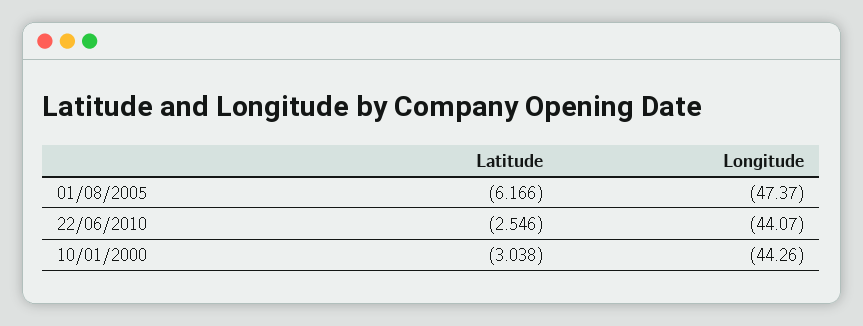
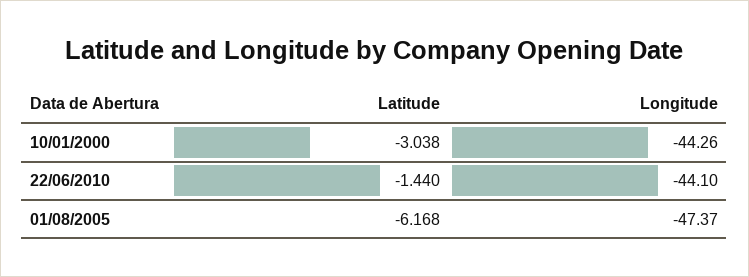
  {
    "Latitude": {
-     "01/08/2005": -6.166,
+     "01/08/2005": -6.168,
-     "22/06/2010": -2.546,
+     "22/06/2010": -1.44,
      "10/01/2000": -3.038
    },
    "Longitude": {
      "01/08/2005": -47.37,
-     "22/06/2010": -44.07,
+     "22/06/2010": -44.1,
      "10/01/2000": -44.26
    }
  }

